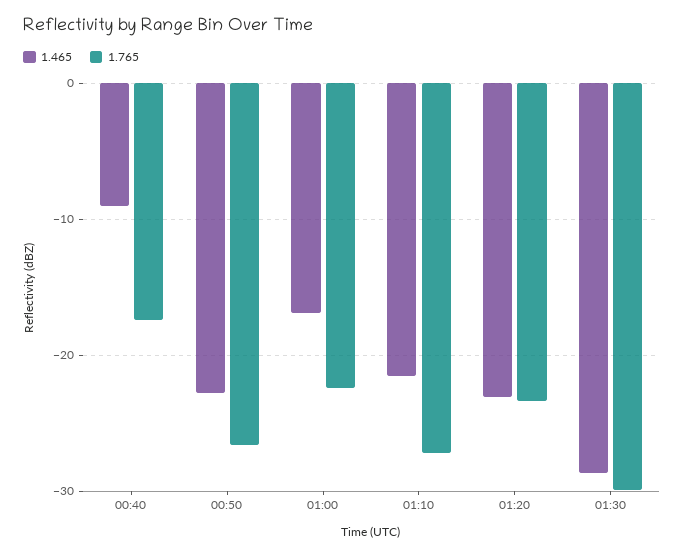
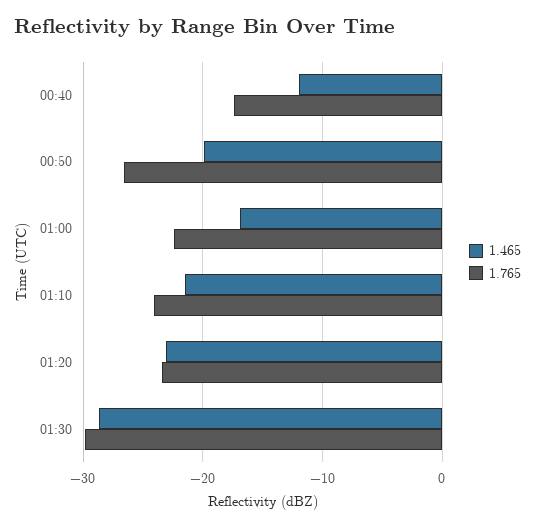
  {
    "1.465": {
-     "00:40": -9,
+     "00:40": -12,
-     "00:50": -23,
+     "00:50": -20,
      "01:00": -17,
      "01:10": -22,
      "01:20": -23,
      "01:30": -29
    },
    "1.765": {
      "00:40": -17,
      "00:50": -27,
      "01:00": -22,
-     "01:10": -27,
+     "01:10": -24,
      "01:20": -23,
      "01:30": -30
    }
  }

